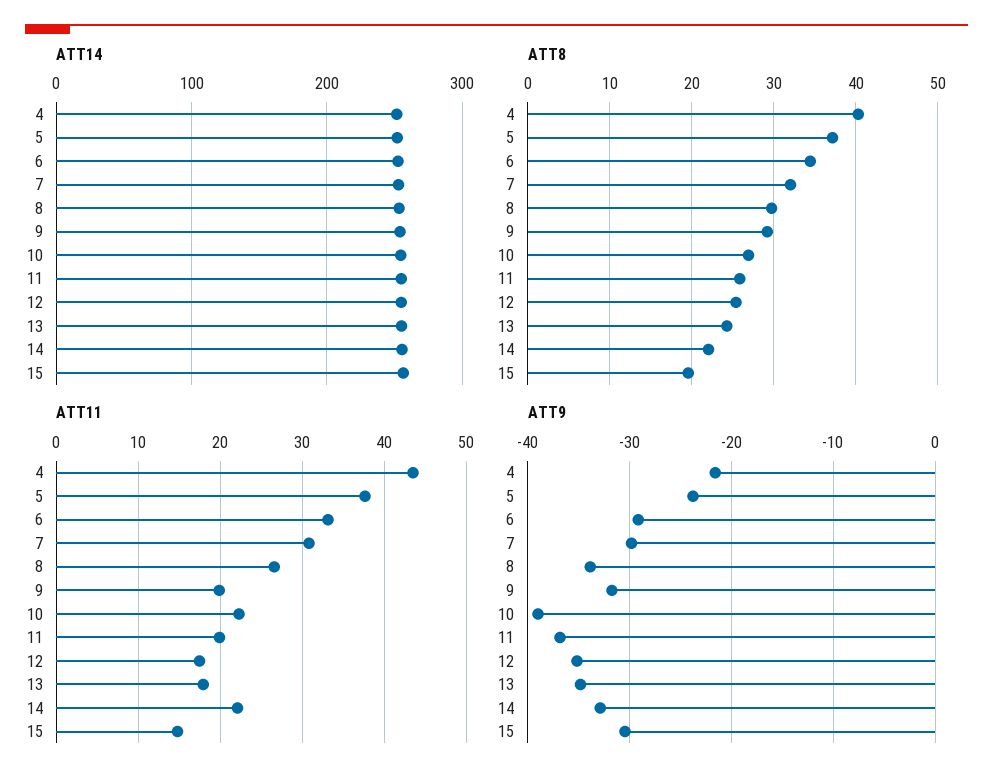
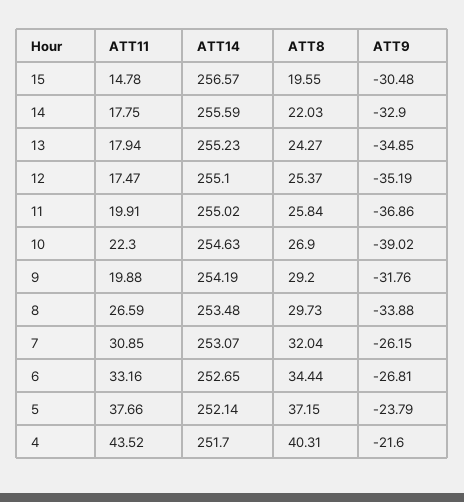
  {
    "ATT14": {
      "4": 251.7,
      "5": 252.14,
      "6": 252.65,
      "7": 253.07,
      "8": 253.48,
      "9": 254.19,
      "10": 254.63,
      "11": 255.02,
      "12": 255.1,
      "13": 255.23,
      "14": 255.59,
      "15": 256.57
    },
    "ATT8": {
      "4": 40.31,
      "5": 37.15,
      "6": 34.44,
      "7": 32.04,
      "8": 29.73,
      "9": 29.2,
      "10": 26.9,
      "11": 25.84,
      "12": 25.37,
      "13": 24.27,
      "14": 22.03,
      "15": 19.55
    },
    "ATT11": {
      "4": 43.52,
      "5": 37.66,
      "6": 33.16,
      "7": 30.85,
      "8": 26.59,
      "9": 19.88,
      "10": 22.3,
      "11": 19.91,
      "12": 17.47,
      "13": 17.94,
-     "14": 22,
+     "14": 17.75,
      "15": 14.78
    },
    "ATT9": {
      "4": -21.6,
      "5": -23.79,
-     "6": -29,
+     "6": -26.81,
-     "7": -30,
+     "7": -26.15,
      "8": -33.88,
      "9": -31.76,
      "10": -39.02,
      "11": -36.86,
      "12": -35.19,
      "13": -34.85,
      "14": -32.9,
      "15": -30.48
    }
  }

